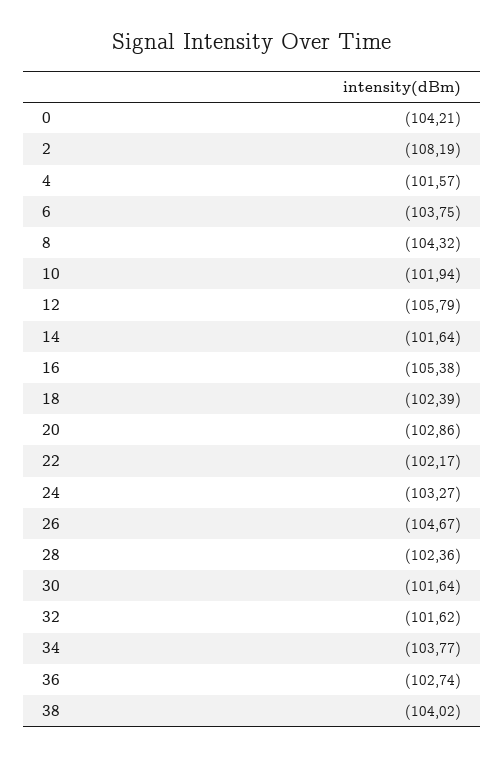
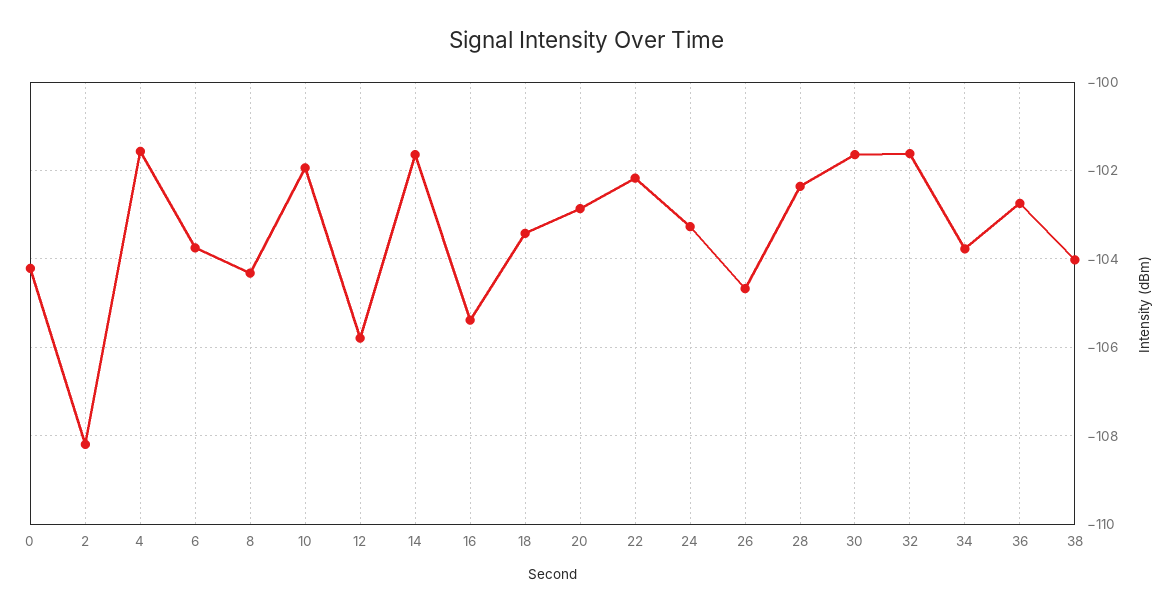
  {
    "0": -104.21,
    "2": -108.19,
    "4": -101.57,
    "6": -103.75,
    "8": -104.32,
    "10": -101.94,
    "12": -105.79,
    "14": -101.64,
    "16": -105.38,
-   "18": -102.39,
+   "18": -103.4,
    "20": -102.86,
    "22": -102.17,
    "24": -103.27,
    "26": -104.67,
    "28": -102.36,
    "30": -101.64,
    "32": -101.62,
    "34": -103.77,
    "36": -102.74,
    "38": -104.02
  }

